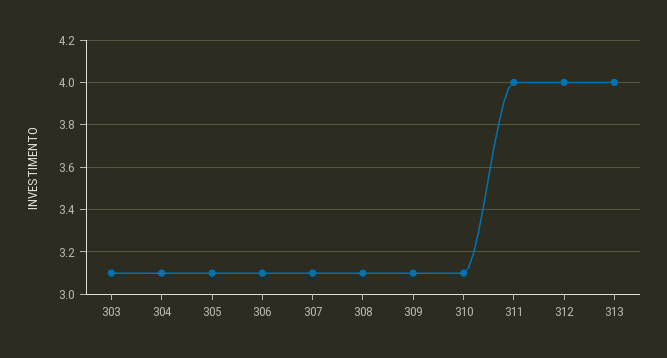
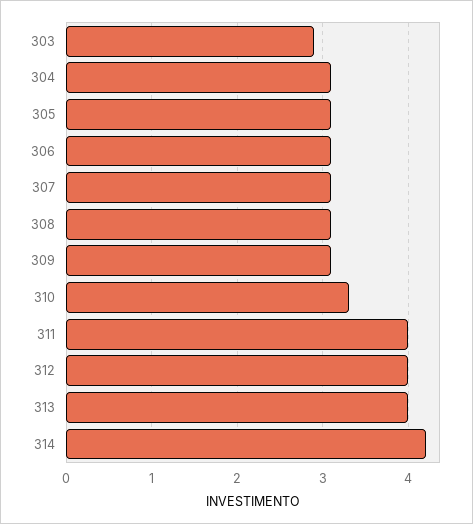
  {
-   "303": 3.1,
+   "303": 2.9,
    "304": 3.1,
    "305": 3.1,
    "306": 3.1,
    "307": 3.1,
    "308": 3.1,
    "309": 3.1,
-   "310": 3.1,
+   "310": 3.3,
    "311": 4,
    "312": 4,
-   "313": 4
+   "313": 4,
+   "314": 4.2
  }

